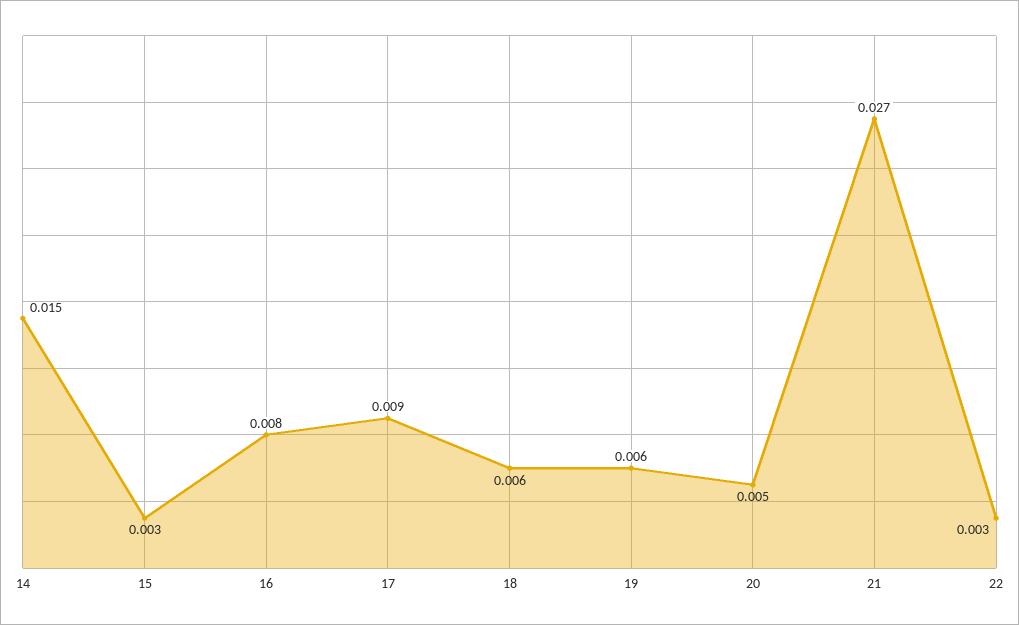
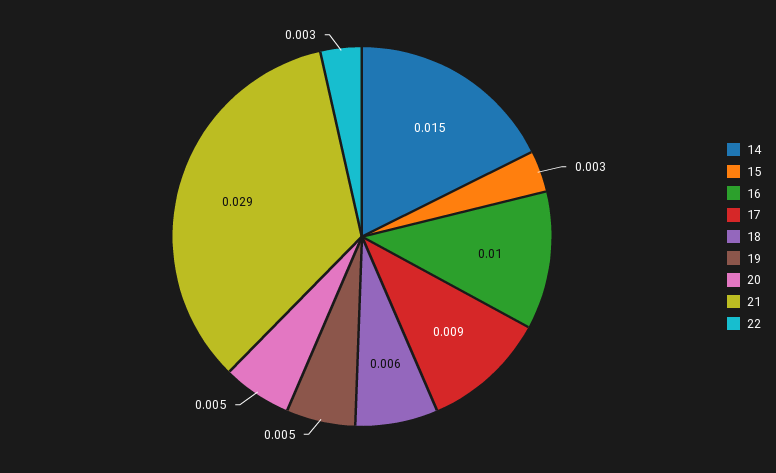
  {
    "14": 0.015,
    "15": 0.003,
-   "16": 0.008,
+   "16": 0.01,
    "17": 0.009,
    "18": 0.006,
-   "19": 0.006,
+   "19": 0.005,
    "20": 0.005,
-   "21": 0.027,
+   "21": 0.029,
    "22": 0.003
  }

